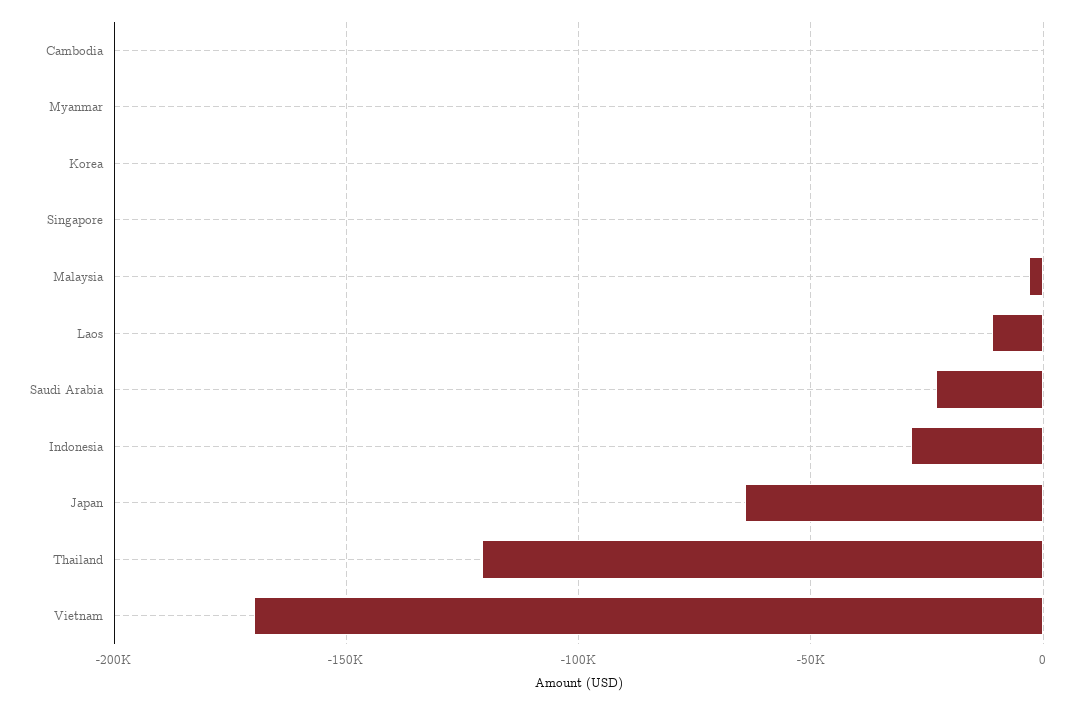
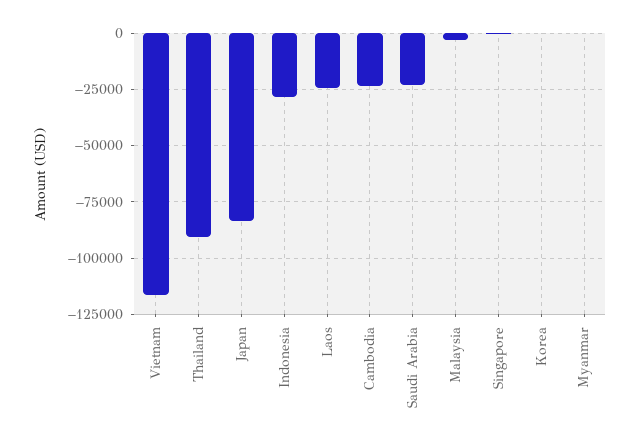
  {
-   "Cambodia": 0,
+   "Cambodia": -25000,
    "Myanmar": 0,
    "Korea": 0,
    "Singapore": 0,
    "Malaysia": -5000,
-   "Laos": -10000,
+   "Laos": -25000,
    "Saudi Arabia": -25000,
    "Indonesia": -30000,
-   "Japan": -65000,
+   "Japan": -85000,
-   "Thailand": -120000,
+   "Thailand": -90000,
-   "Vietnam": -170000
+   "Vietnam": -115000
  }

